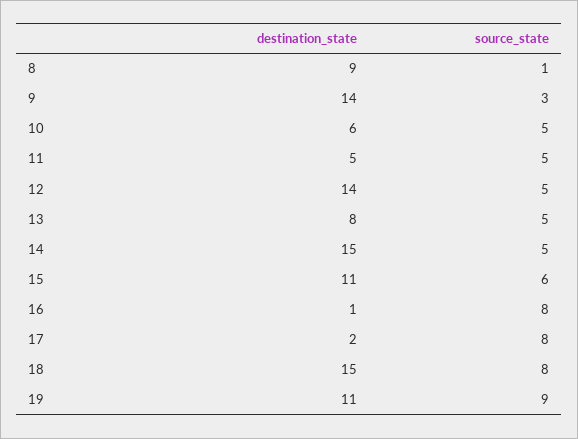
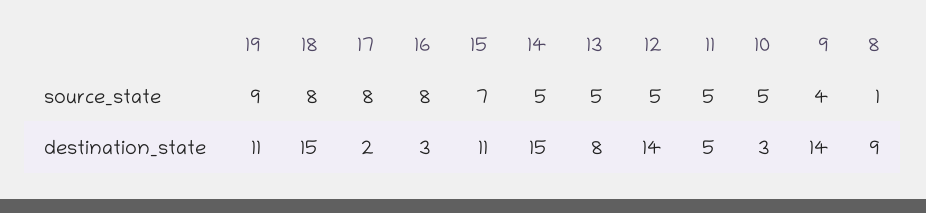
  {
    "destination_state": {
      "8": 9,
      "9": 14,
-     "10": 6,
+     "10": 3,
      "11": 5,
      "12": 14,
      "13": 8,
      "14": 15,
      "15": 11,
-     "16": 1,
+     "16": 3,
      "17": 2,
      "18": 15,
      "19": 11
    },
    "source_state": {
      "8": 1,
-     "9": 3,
+     "9": 4,
      "10": 5,
      "11": 5,
      "12": 5,
      "13": 5,
      "14": 5,
-     "15": 6,
+     "15": 7,
      "16": 8,
      "17": 8,
      "18": 8,
      "19": 9
    }
  }

